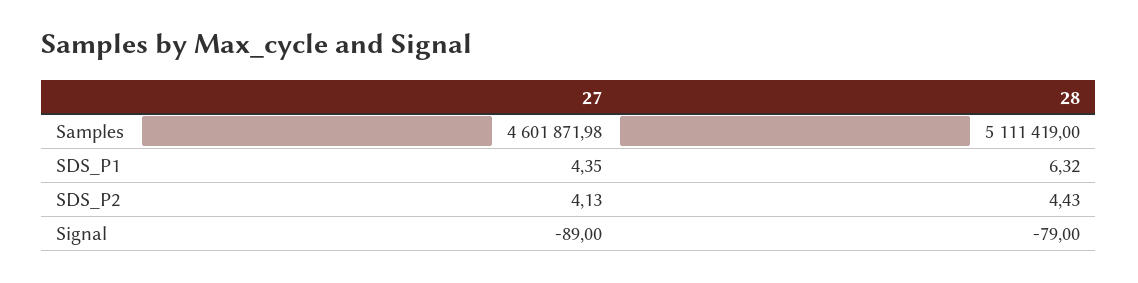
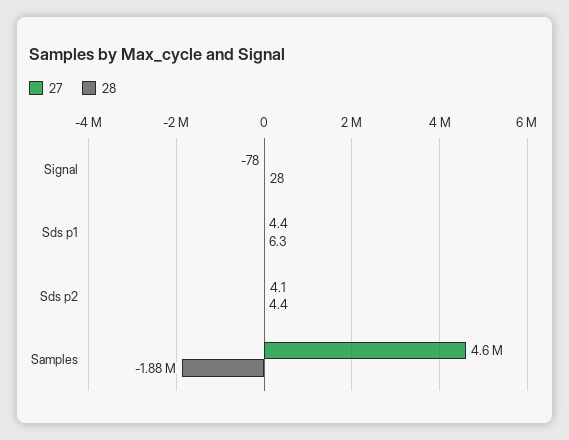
  {
    "27": {
      "Samples": 4601871.98,
      "SDS_P1": 4.35,
      "SDS_P2": 4.13,
-     "Signal": -89
+     "Signal": -78
    },
    "28": {
-     "Samples": 5111419,
+     "Samples": -1880000,
      "SDS_P1": 6.32,
      "SDS_P2": 4.43,
-     "Signal": -79
+     "Signal": 28
    }
  }

